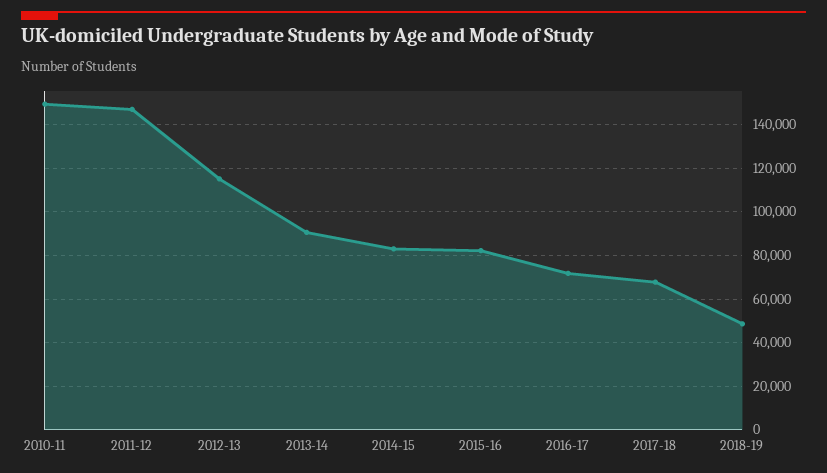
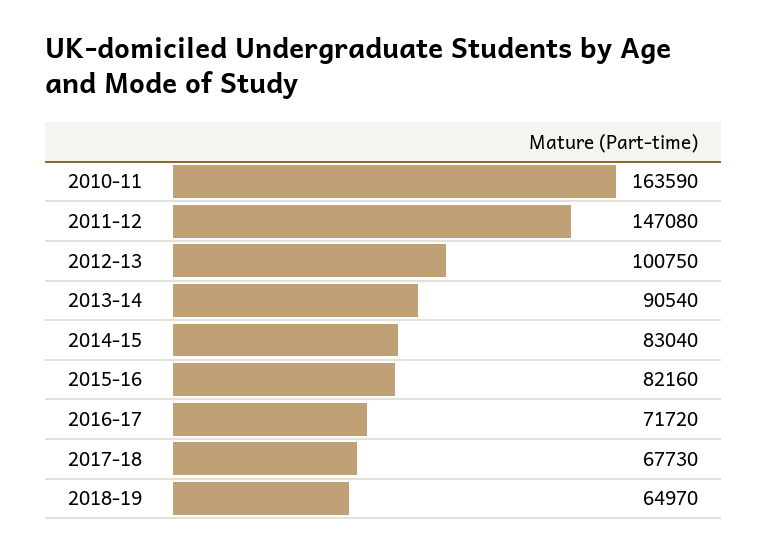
  {
-   "2010-11": 150000,
+   "2010-11": 163590,
    "2011-12": 147080,
-   "2012-13": 115000,
+   "2012-13": 100750,
    "2013-14": 90540,
    "2014-15": 83040,
    "2015-16": 82160,
    "2016-17": 71720,
    "2017-18": 67730,
-   "2018-19": 50000
+   "2018-19": 64970
  }

